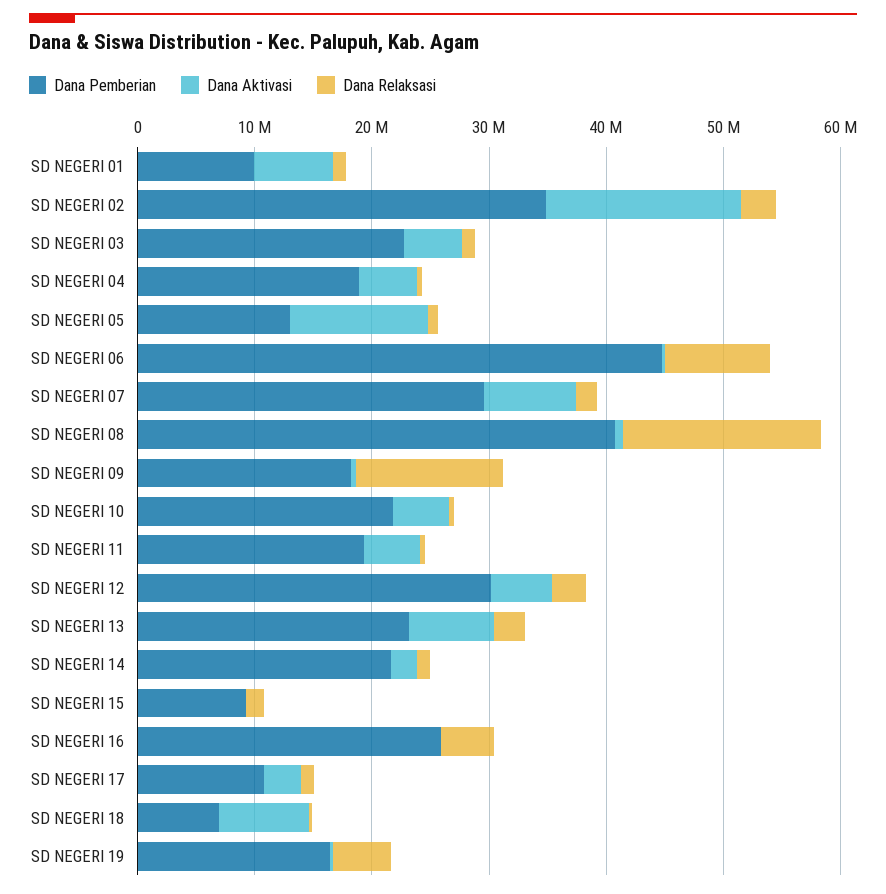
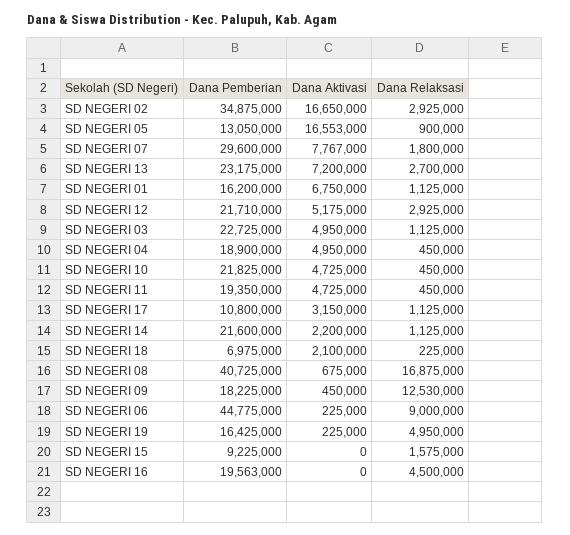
  {
    "Dana Pemberian": {
-     "SD NEGERI 01": 10000000,
+     "SD NEGERI 01": 16200000,
      "SD NEGERI 02": 34875000,
      "SD NEGERI 03": 22725000,
      "SD NEGERI 04": 18900000,
      "SD NEGERI 05": 13050000,
      "SD NEGERI 06": 44775000,
      "SD NEGERI 07": 29600000,
      "SD NEGERI 08": 40725000,
      "SD NEGERI 09": 18225000,
      "SD NEGERI 10": 21825000,
      "SD NEGERI 11": 19350000,
-     "SD NEGERI 12": 30000000,
+     "SD NEGERI 12": 21710000,
      "SD NEGERI 13": 23175000,
      "SD NEGERI 14": 21600000,
      "SD NEGERI 15": 9225000,
-     "SD NEGERI 16": 26000000,
+     "SD NEGERI 16": 19563000,
      "SD NEGERI 17": 10800000,
      "SD NEGERI 18": 6975000,
      "SD NEGERI 19": 16425000
    },
    "Dana Aktivasi": {
      "SD NEGERI 01": 6750000,
      "SD NEGERI 02": 16650000,
      "SD NEGERI 03": 4950000,
      "SD NEGERI 04": 4950000,
-     "SD NEGERI 05": 12000000,
+     "SD NEGERI 05": 16553000,
      "SD NEGERI 06": 225000,
      "SD NEGERI 07": 7767000,
      "SD NEGERI 08": 675000,
      "SD NEGERI 09": 450000,
      "SD NEGERI 10": 4725000,
      "SD NEGERI 11": 4725000,
      "SD NEGERI 12": 5175000,
      "SD NEGERI 13": 7200000,
      "SD NEGERI 14": 2200000,
      "SD NEGERI 15": 0,
      "SD NEGERI 16": 0,
      "SD NEGERI 17": 3150000,
-     "SD NEGERI 18": 8000000,
+     "SD NEGERI 18": 2100000,
      "SD NEGERI 19": 225000
    },
    "Dana Relaksasi": {
      "SD NEGERI 01": 1125000,
      "SD NEGERI 02": 2925000,
      "SD NEGERI 03": 1125000,
      "SD NEGERI 04": 450000,
      "SD NEGERI 05": 900000,
      "SD NEGERI 06": 9000000,
      "SD NEGERI 07": 1800000,
      "SD NEGERI 08": 16875000,
      "SD NEGERI 09": 12530000,
      "SD NEGERI 10": 450000,
      "SD NEGERI 11": 450000,
      "SD NEGERI 12": 2925000,
      "SD NEGERI 13": 2700000,
      "SD NEGERI 14": 1125000,
      "SD NEGERI 15": 1575000,
      "SD NEGERI 16": 4500000,
      "SD NEGERI 17": 1125000,
      "SD NEGERI 18": 225000,
      "SD NEGERI 19": 4950000
    }
  }

